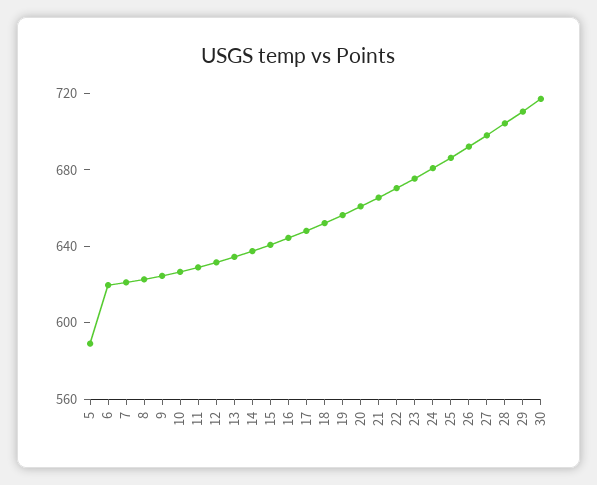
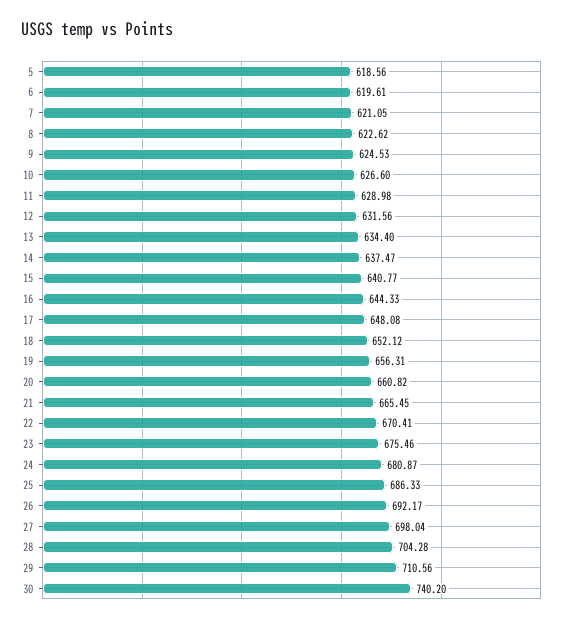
  {
-   "5": 590,
+   "5": 618.56,
    "6": 619.61,
    "7": 621.05,
    "8": 622.62,
    "9": 624.53,
    "10": 626.6,
    "11": 628.98,
    "12": 631.56,
    "13": 634.4,
    "14": 637.47,
    "15": 640.77,
    "16": 644.33,
    "17": 648.08,
    "18": 652.12,
    "19": 656.31,
    "20": 660.82,
    "21": 665.45,
    "22": 670.41,
    "23": 675.46,
    "24": 680.87,
    "25": 686.33,
    "26": 692.17,
    "27": 698.04,
    "28": 704.28,
    "29": 710.56,
-   "30": 720
+   "30": 740.2
  }

